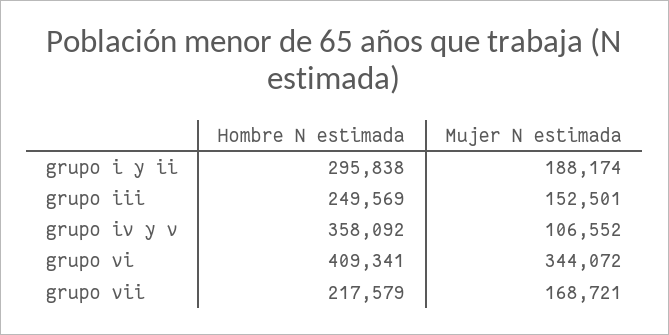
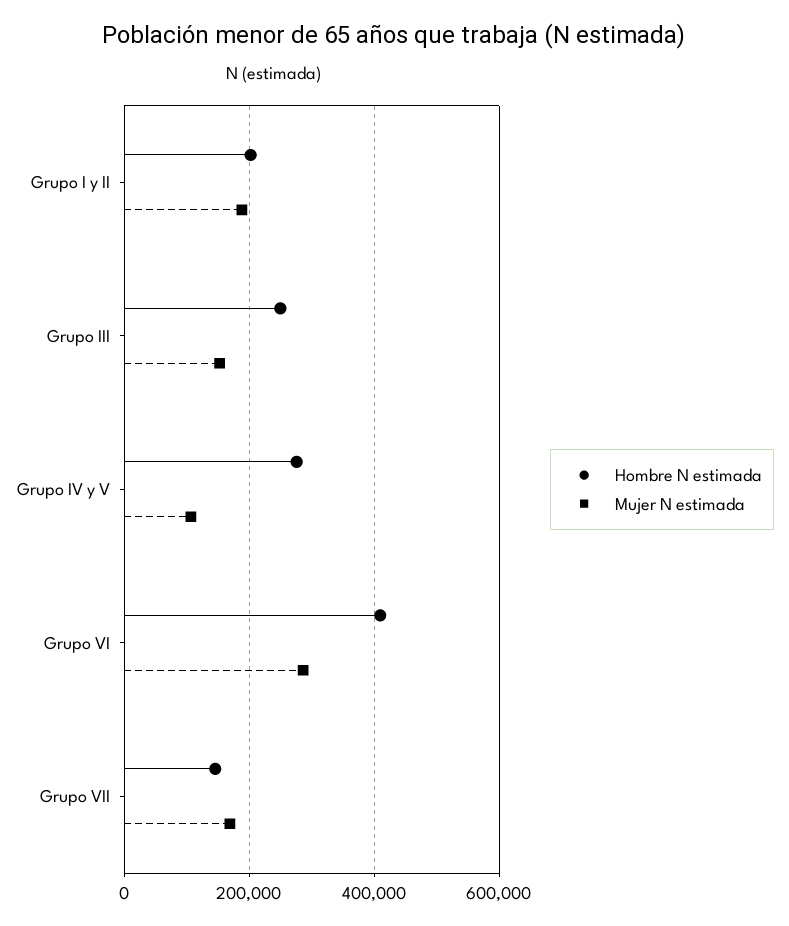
  {
    "Hombre N estimada": {
-     "grupo i y ii": 295838,
+     "grupo i y ii": 200000,
      "grupo iii": 249569,
-     "grupo iv y v": 358092,
+     "grupo iv y v": 280000,
      "grupo vi": 409341,
-     "grupo vii": 217579
+     "grupo vii": 140000
    },
    "Mujer N estimada": {
      "grupo i y ii": 188174,
      "grupo iii": 152501,
      "grupo iv y v": 106552,
-     "grupo vi": 344072,
+     "grupo vi": 280000,
      "grupo vii": 168721
    }
  }

